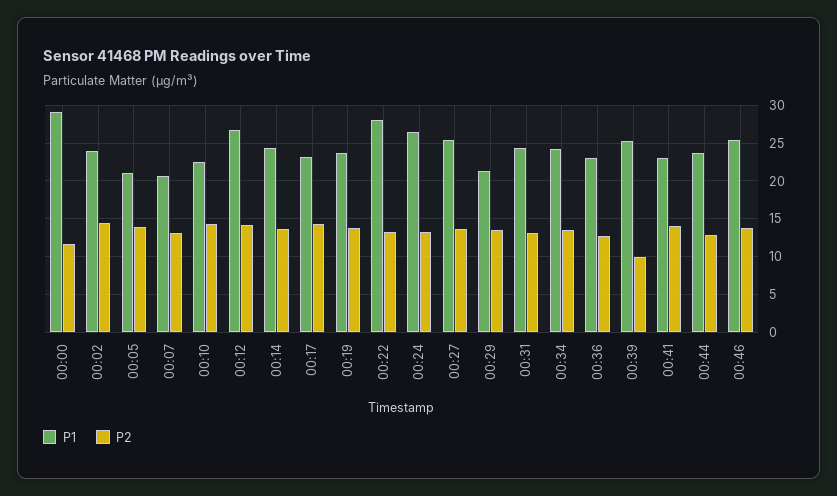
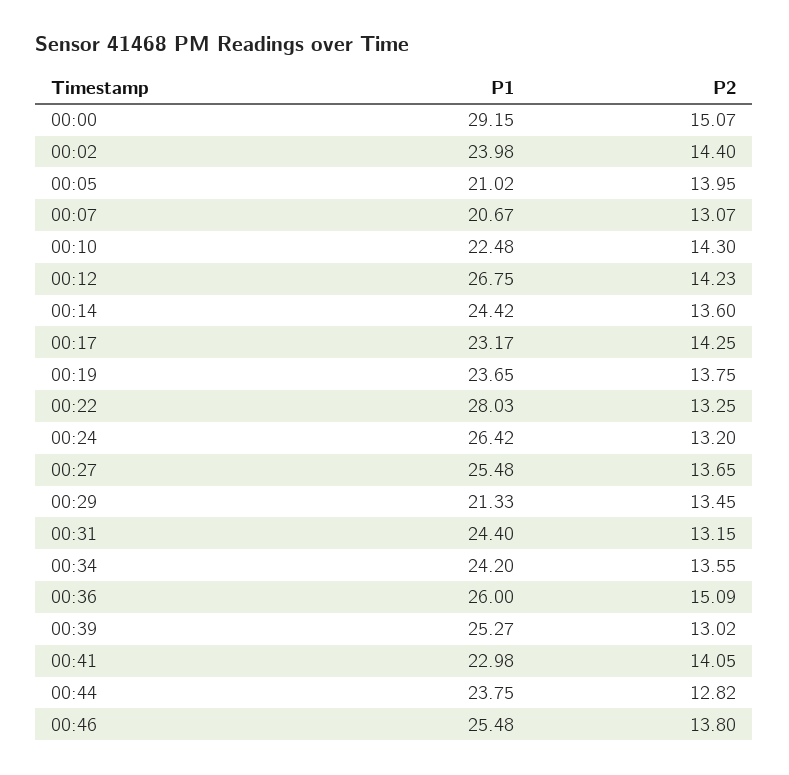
  {
    "P1": {
      "00:00": 29.15,
      "00:02": 23.98,
      "00:05": 21.02,
      "00:07": 20.67,
      "00:10": 22.48,
      "00:12": 26.75,
      "00:14": 24.42,
      "00:17": 23.17,
      "00:19": 23.65,
      "00:22": 28.03,
      "00:24": 26.42,
      "00:27": 25.48,
      "00:29": 21.33,
      "00:31": 24.4,
      "00:34": 24.2,
-     "00:36": 23,
+     "00:36": 26,
      "00:39": 25.27,
      "00:41": 22.98,
      "00:44": 23.75,
      "00:46": 25.48
    },
    "P2": {
-     "00:00": 12,
+     "00:00": 15.07,
      "00:02": 14.4,
      "00:05": 13.95,
      "00:07": 13.07,
      "00:10": 14.3,
      "00:12": 14.23,
      "00:14": 13.6,
      "00:17": 14.25,
      "00:19": 13.75,
      "00:22": 13.25,
      "00:24": 13.2,
      "00:27": 13.65,
      "00:29": 13.45,
      "00:31": 13.15,
      "00:34": 13.55,
-     "00:36": 13,
+     "00:36": 15.09,
-     "00:39": 10,
+     "00:39": 13.02,
      "00:41": 14.05,
      "00:44": 12.82,
      "00:46": 13.8
    }
  }

